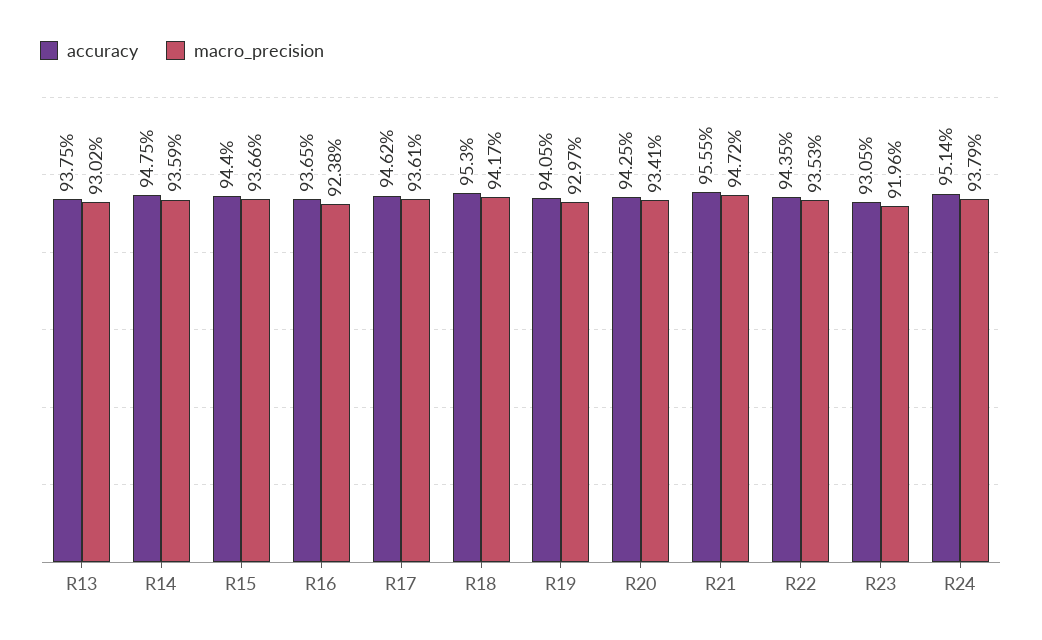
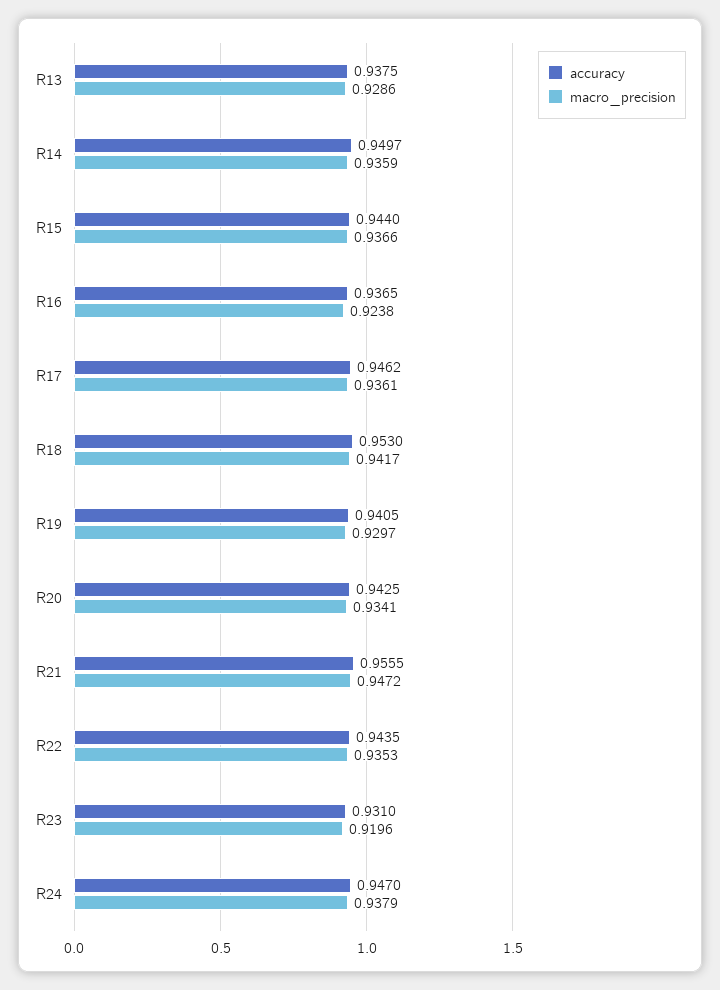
  {
    "accuracy": {
      "R13": 0.9375,
-     "R14": 0.9475,
+     "R14": 0.9497,
      "R15": 0.944,
      "R16": 0.9365,
      "R17": 0.9462,
      "R18": 0.953,
      "R19": 0.9405,
      "R20": 0.9425,
      "R21": 0.9555,
      "R22": 0.9435,
-     "R23": 0.9305,
+     "R23": 0.931,
-     "R24": 0.9514
+     "R24": 0.947
    },
    "macro_precision": {
-     "R13": 0.9302,
+     "R13": 0.9286,
      "R14": 0.9359,
      "R15": 0.9366,
      "R16": 0.9238,
      "R17": 0.9361,
      "R18": 0.9417,
      "R19": 0.9297,
      "R20": 0.9341,
      "R21": 0.9472,
      "R22": 0.9353,
      "R23": 0.9196,
      "R24": 0.9379
    }
  }

